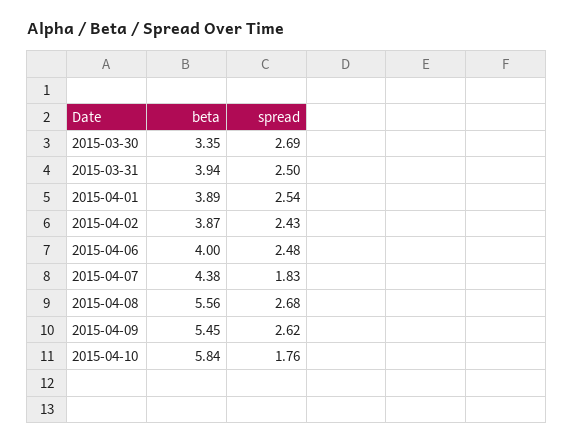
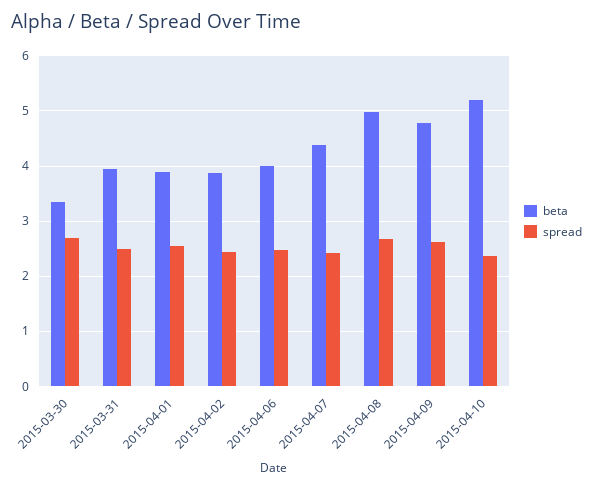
  {
    "beta": {
      "2015-03-30": 3.35,
      "2015-03-31": 3.94,
      "2015-04-01": 3.89,
      "2015-04-02": 3.87,
      "2015-04-06": 4,
      "2015-04-07": 4.38,
-     "2015-04-08": 5.56,
+     "2015-04-08": 5,
-     "2015-04-09": 5.45,
+     "2015-04-09": 4.8,
-     "2015-04-10": 5.84
+     "2015-04-10": 5.2
    },
    "spread": {
      "2015-03-30": 2.69,
      "2015-03-31": 2.5,
      "2015-04-01": 2.54,
      "2015-04-02": 2.43,
      "2015-04-06": 2.48,
-     "2015-04-07": 1.83,
+     "2015-04-07": 2.4,
      "2015-04-08": 2.68,
      "2015-04-09": 2.62,
-     "2015-04-10": 1.76
+     "2015-04-10": 2.4
    }
  }

